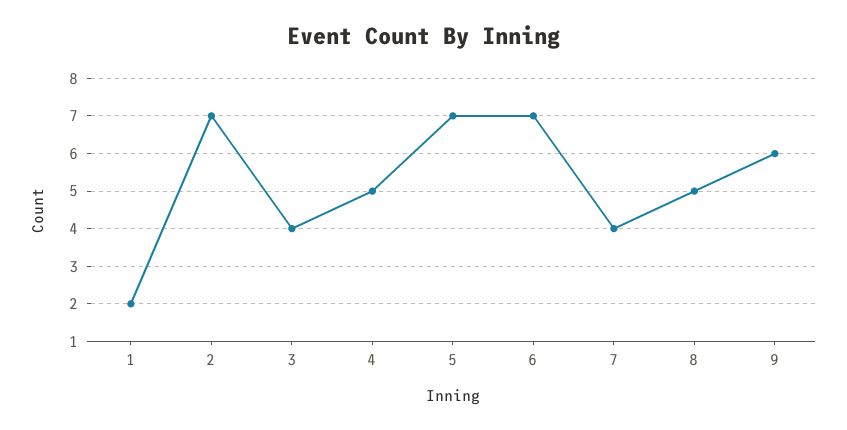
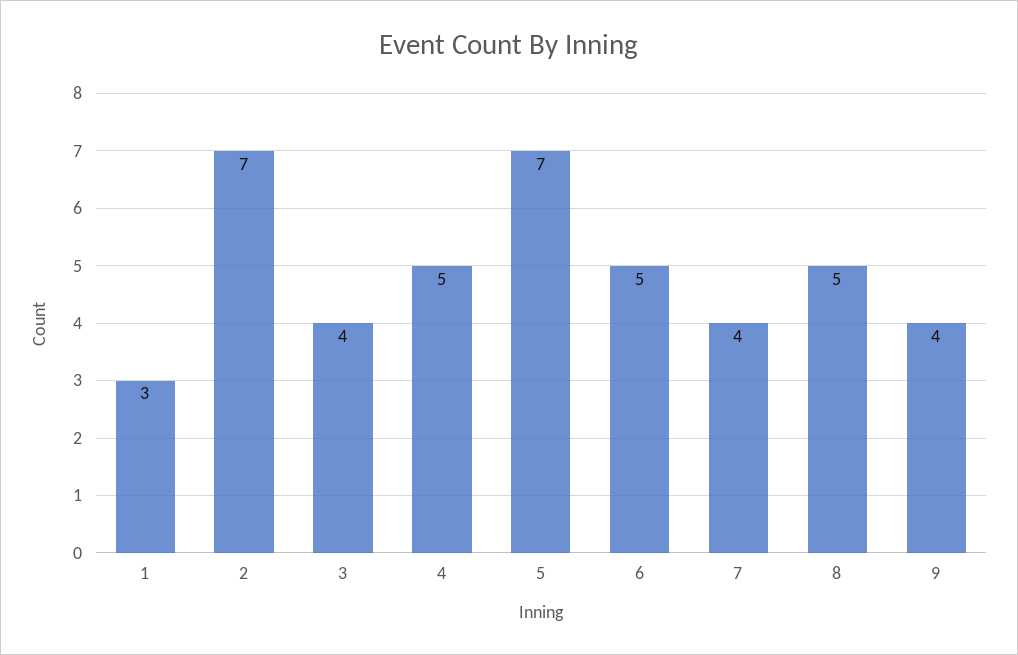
  {
-   "1": 2,
+   "1": 3,
    "2": 7,
    "3": 4,
    "4": 5,
    "5": 7,
-   "6": 7,
+   "6": 5,
    "7": 4,
    "8": 5,
-   "9": 6
+   "9": 4
  }

